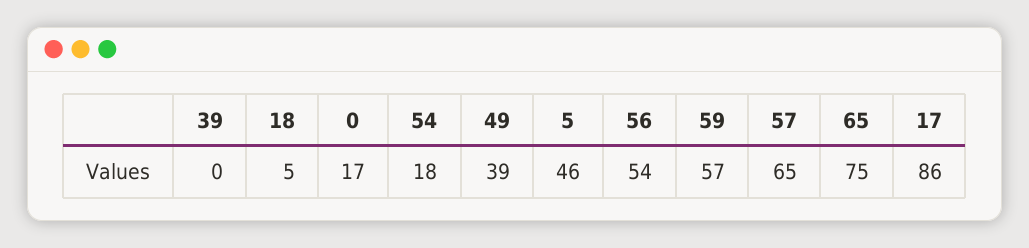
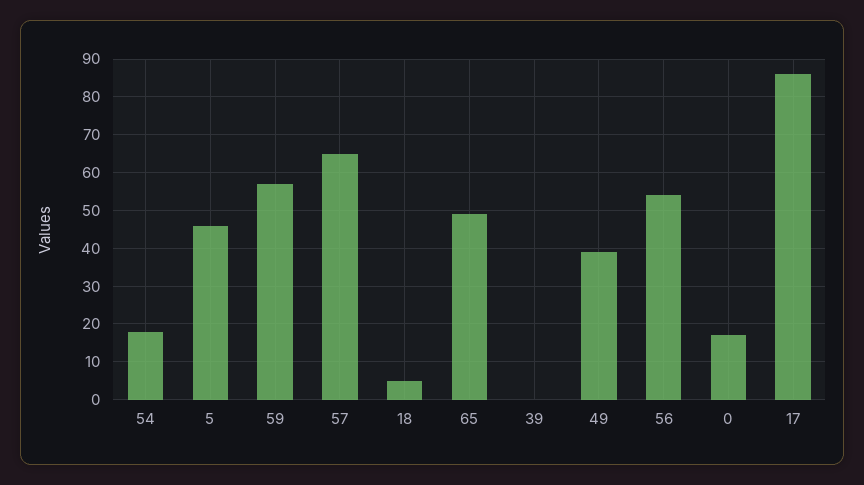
  {
    "39": 0,
    "18": 5,
    "0": 17,
    "54": 18,
    "49": 39,
    "5": 46,
    "56": 54,
    "59": 57,
    "57": 65,
-   "65": 75,
+   "65": 50,
    "17": 86
  }

